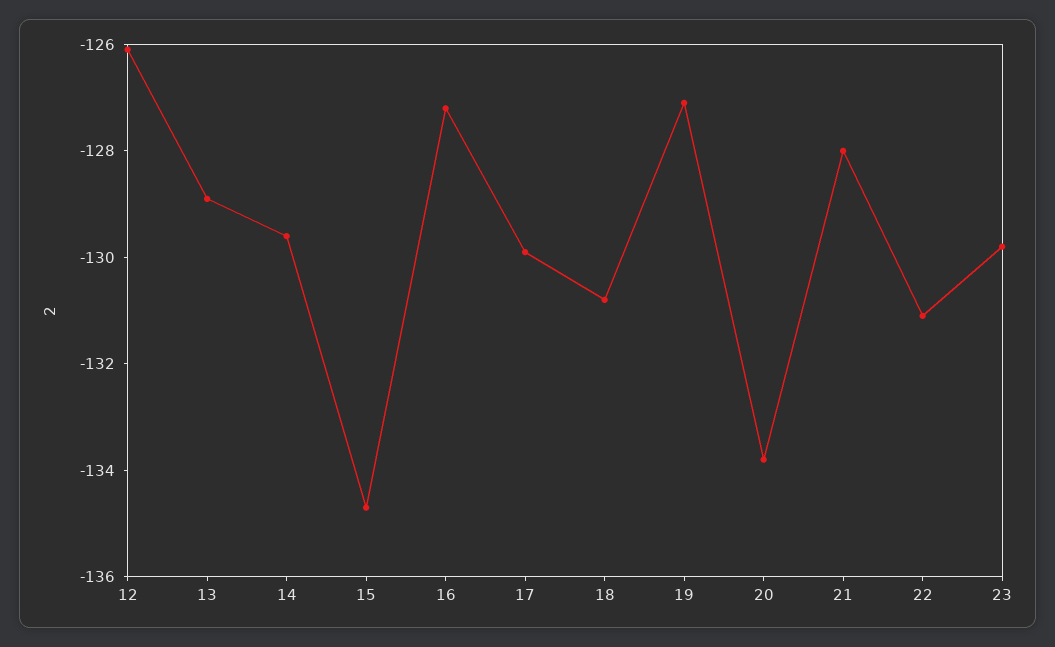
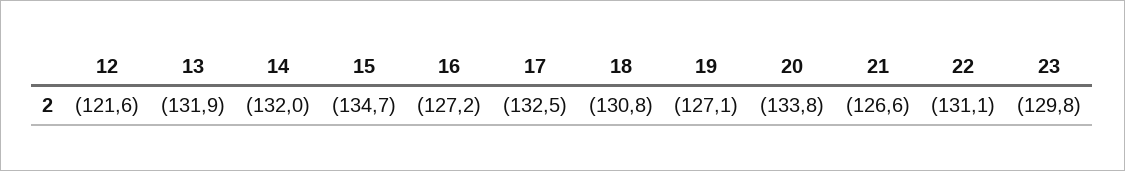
  {
-   "12": -126,
+   "12": -121.6,
-   "13": -129,
+   "13": -131.9,
-   "14": -129.5,
+   "14": -132,
    "15": -134.7,
    "16": -127.2,
-   "17": -130,
+   "17": -132.5,
    "18": -130.8,
    "19": -127.1,
    "20": -133.8,
-   "21": -128,
+   "21": -126.6,
    "22": -131.1,
    "23": -129.8
  }

